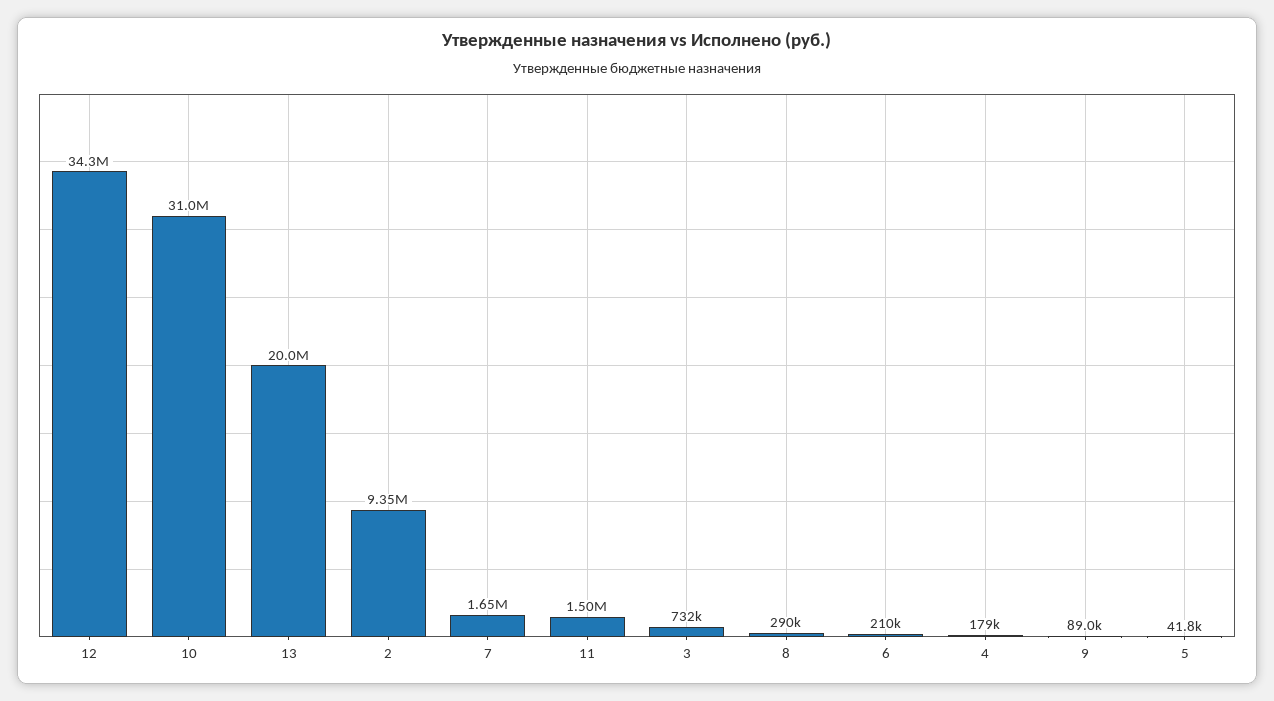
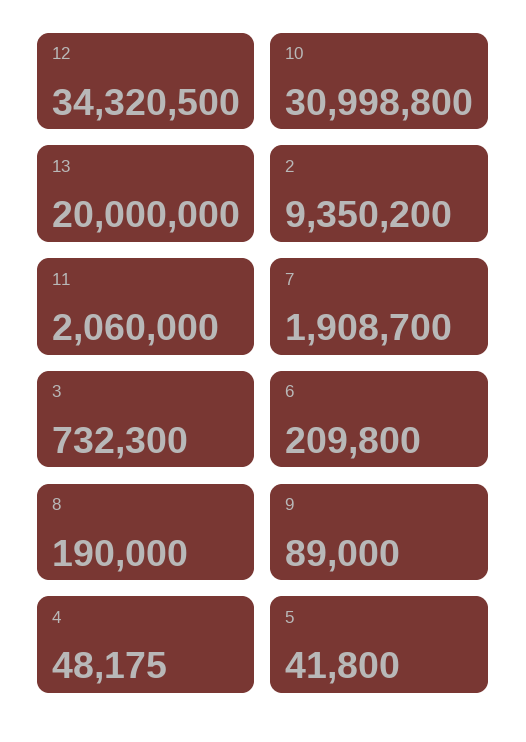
  {
    "12": 34320500,
    "10": 30998800,
    "13": 20000000,
    "2": 9350200,
-   "7": 1650000,
+   "7": 1908700,
-   "11": 1500000,
+   "11": 2060000,
    "3": 732300,
-   "8": 290000,
+   "8": 190000,
    "6": 209800,
-   "4": 179000,
+   "4": 48175,
    "9": 89000,
    "5": 41800
  }

